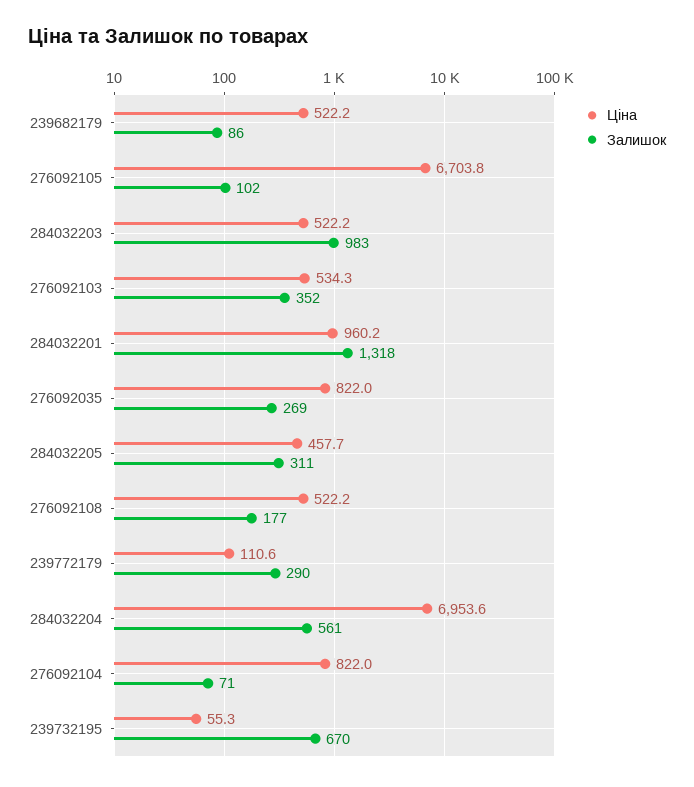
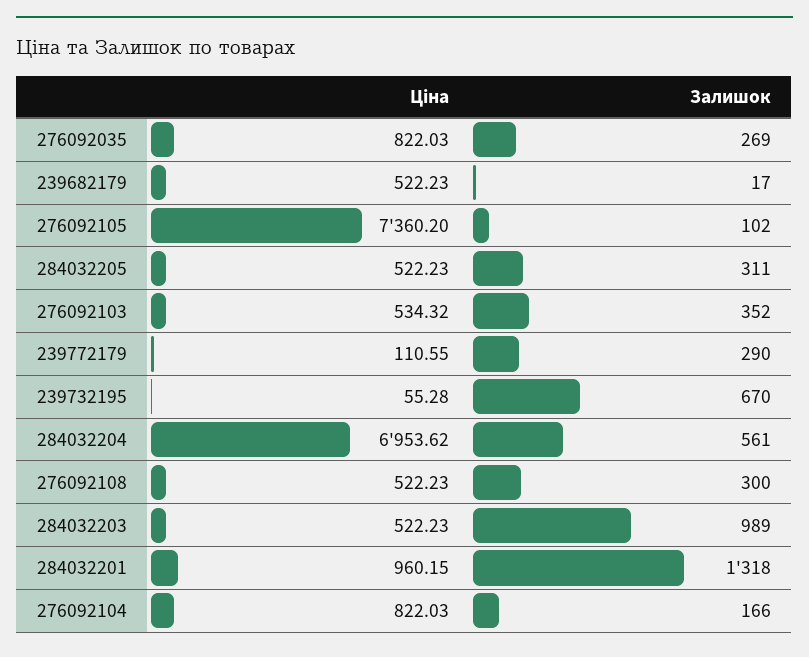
  {
    "Ціна": {
      "239682179": 522.23,
-     "276092105": 6703.8,
+     "276092105": 7360.2,
      "284032203": 522.23,
      "276092103": 534.32,
      "284032201": 960.15,
      "276092035": 822.03,
-     "284032205": 457.7,
+     "284032205": 522.23,
      "276092108": 522.23,
      "239772179": 110.55,
      "284032204": 6953.62,
      "276092104": 822.03,
      "239732195": 55.28
    },
    "Залишок": {
-     "239682179": 86,
+     "239682179": 17,
      "276092105": 102,
-     "284032203": 983,
+     "284032203": 989,
      "276092103": 352,
      "284032201": 1318,
      "276092035": 269,
      "284032205": 311,
-     "276092108": 177,
+     "276092108": 300,
      "239772179": 290,
      "284032204": 561,
-     "276092104": 71,
+     "276092104": 166,
      "239732195": 670
    }
  }

